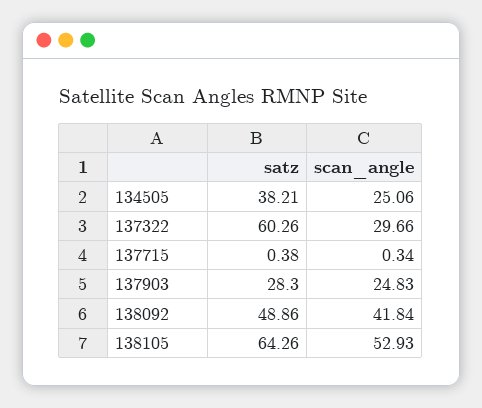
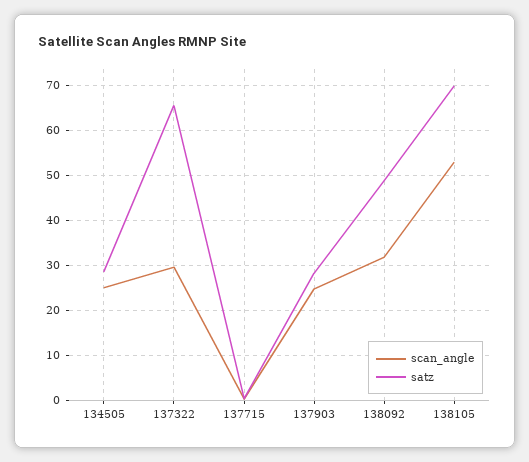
  {
    "satz": {
-     "134505": 38.21,
+     "134505": 28,
-     "137322": 60.26,
+     "137322": 66,
      "137715": 0.38,
      "137903": 28.3,
      "138092": 48.86,
-     "138105": 64.26
+     "138105": 70
    },
    "scan_angle": {
      "134505": 25.06,
      "137322": 29.66,
      "137715": 0.34,
      "137903": 24.83,
-     "138092": 41.84,
+     "138092": 32,
      "138105": 52.93
    }
  }

